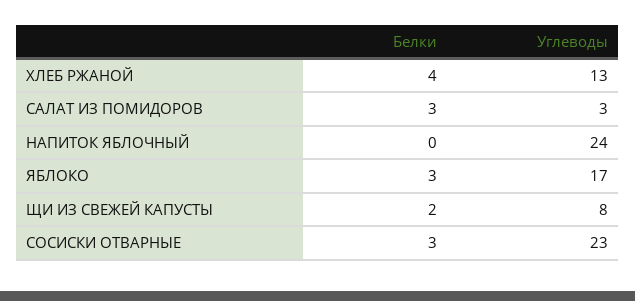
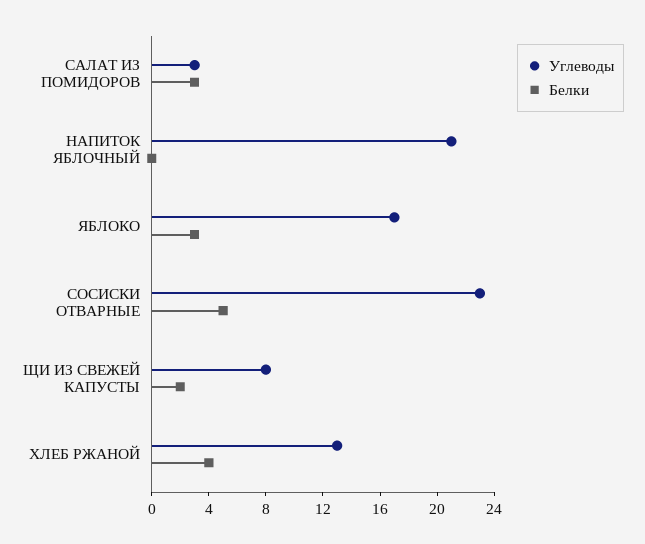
  {
    "Белки": {
      "ХЛЕБ РЖАНОЙ": 4,
      "САЛАТ ИЗ ПОМИДОРОВ": 3,
      "НАПИТОК ЯБЛОЧНЫЙ": 0,
      "ЯБЛОКО": 3,
      "ЩИ ИЗ СВЕЖЕЙ КАПУСТЫ": 2,
-     "СОСИСКИ ОТВАРНЫЕ": 3
+     "СОСИСКИ ОТВАРНЫЕ": 5
    },
    "Углеводы": {
      "ХЛЕБ РЖАНОЙ": 13,
      "САЛАТ ИЗ ПОМИДОРОВ": 3,
-     "НАПИТОК ЯБЛОЧНЫЙ": 24,
+     "НАПИТОК ЯБЛОЧНЫЙ": 21,
      "ЯБЛОКО": 17,
      "ЩИ ИЗ СВЕЖЕЙ КАПУСТЫ": 8,
      "СОСИСКИ ОТВАРНЫЕ": 23
    }
  }

